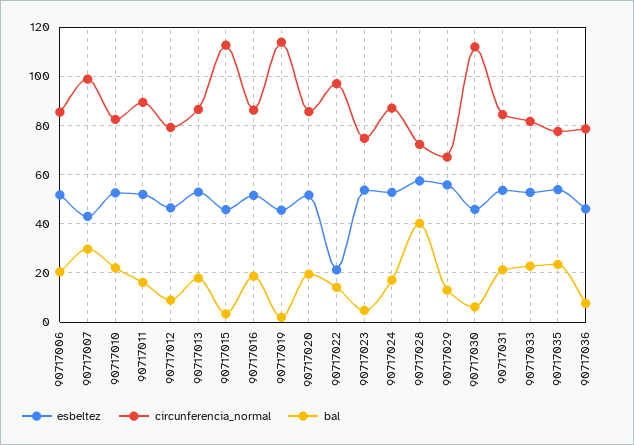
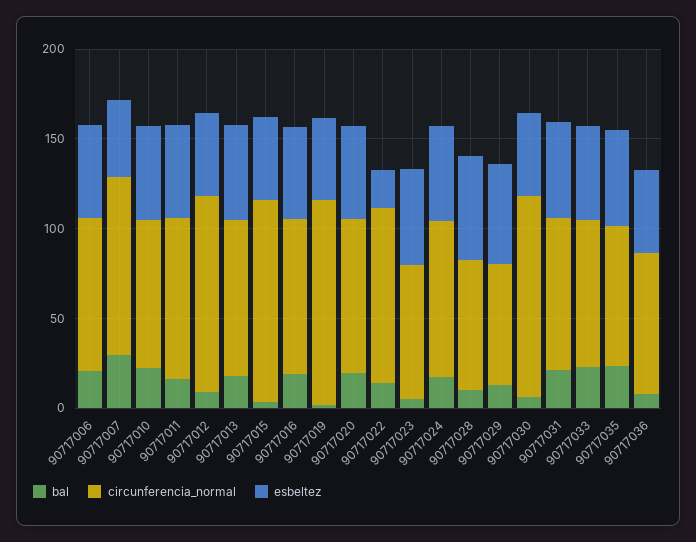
  {
    "esbeltez": {
      "90717006": 52.5,
      "90717007": 42.5,
      "90717010": 52.5,
      "90717011": 52.5,
      "90717012": 47.5,
      "90717013": 52.5,
      "90717015": 45,
      "90717016": 52.5,
      "90717019": 45,
      "90717020": 52.5,
      "90717022": 22.5,
      "90717023": 55,
      "90717024": 52.5,
      "90717028": 57.5,
      "90717029": 55,
      "90717030": 45,
      "90717031": 52.5,
      "90717033": 52.5,
      "90717035": 55,
      "90717036": 45
    },
    "circunferencia_normal": {
      "90717006": 85,
      "90717007": 100,
      "90717010": 82.5,
      "90717011": 90,
-     "90717012": 80,
+     "90717012": 110,
      "90717013": 87.5,
      "90717015": 112.5,
      "90717016": 87.5,
      "90717019": 115,
      "90717020": 85,
      "90717022": 97.5,
      "90717023": 75,
      "90717024": 87.5,
      "90717028": 72.5,
      "90717029": 67.5,
      "90717030": 112.5,
      "90717031": 85,
      "90717033": 82.5,
      "90717035": 77.5,
      "90717036": 77.5
    },
    "bal": {
      "90717006": 20,
      "90717007": 30,
      "90717010": 22.5,
      "90717011": 15,
      "90717012": 10,
      "90717013": 17.5,
      "90717015": 2.5,
      "90717016": 17.5,
      "90717019": 2.5,
      "90717020": 20,
      "90717022": 15,
      "90717023": 5,
      "90717024": 17.5,
-     "90717028": 40,
+     "90717028": 10,
      "90717029": 12.5,
      "90717030": 5,
      "90717031": 20,
      "90717033": 22.5,
      "90717035": 22.5,
      "90717036": 7.5
    }
  }

